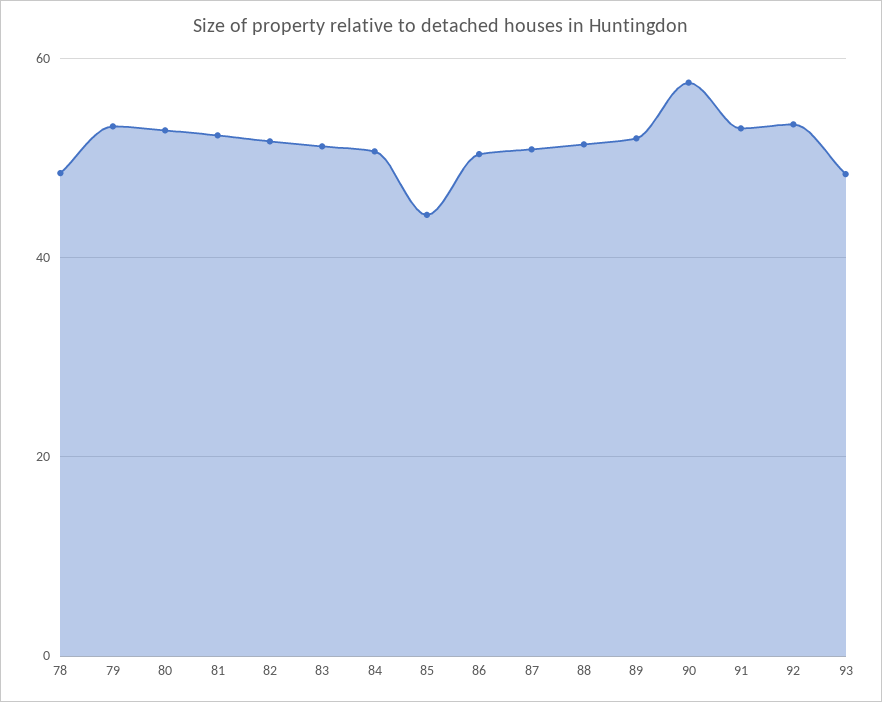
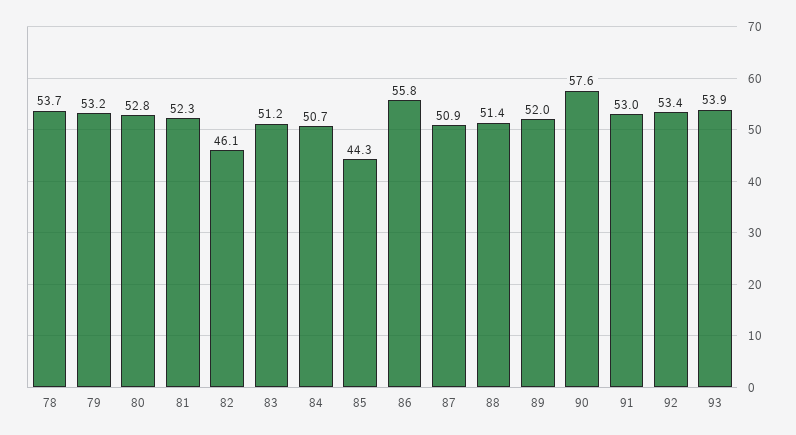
  {
-   "78": 48,
+   "78": 53.7,
    "79": 53.2,
    "80": 52.8,
    "81": 52.3,
-   "82": 52,
+   "82": 46.1,
    "83": 51.2,
    "84": 50.7,
    "85": 44.3,
-   "86": 50,
+   "86": 55.8,
    "87": 50.9,
    "88": 51.4,
    "89": 52,
    "90": 57.6,
    "91": 53,
    "92": 53.4,
-   "93": 48
+   "93": 53.9
  }

